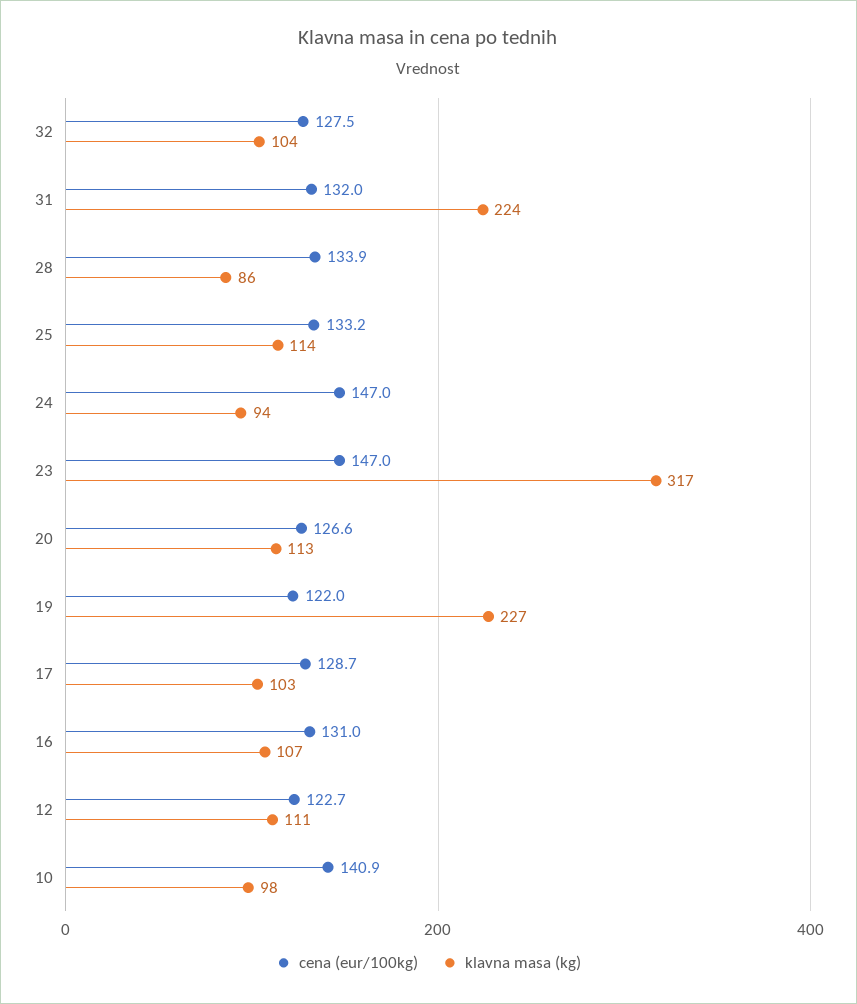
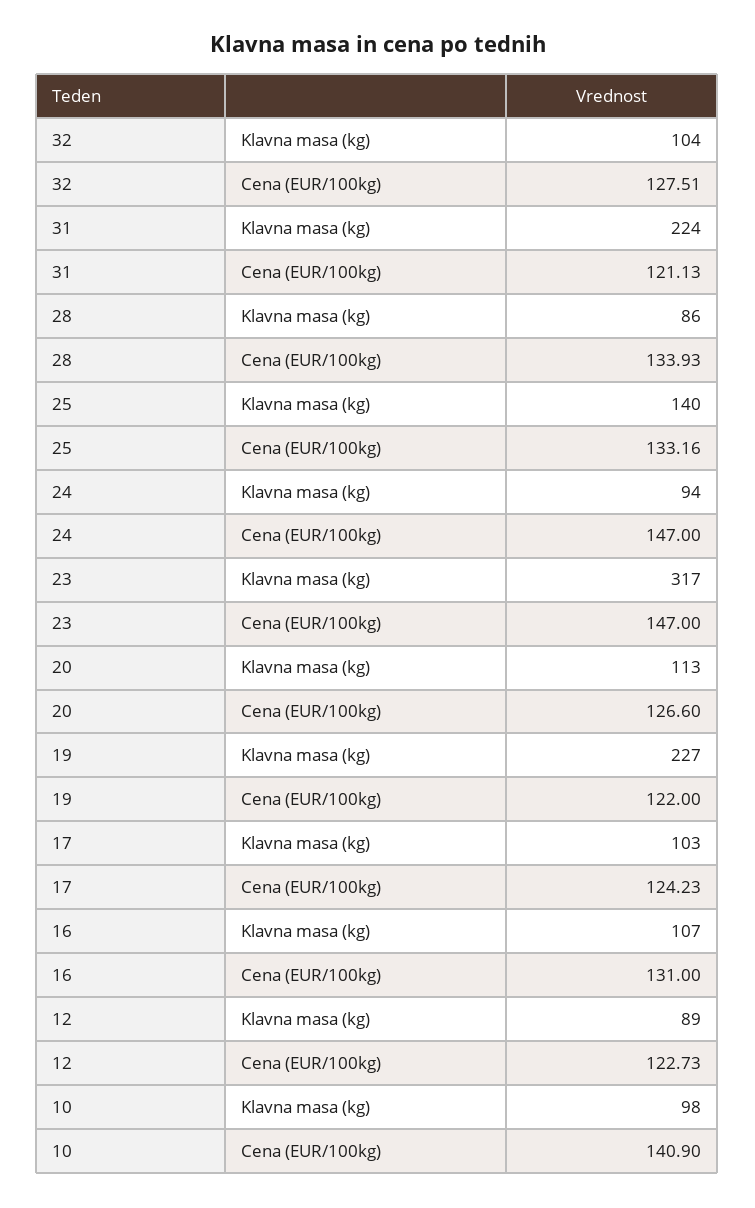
  {
    "cena (eur/100kg)": {
      "32": 127.51,
-     "31": 132,
+     "31": 121.13,
      "28": 133.93,
      "25": 133.16,
      "24": 147,
      "23": 147,
      "20": 126.6,
      "19": 122,
-     "17": 128.7,
+     "17": 124.23,
      "16": 131,
      "12": 122.73,
      "10": 140.9
    },
    "klavna masa (kg)": {
      "32": 104,
      "31": 224,
      "28": 86,
-     "25": 114,
+     "25": 140,
      "24": 94,
      "23": 317,
      "20": 113,
      "19": 227,
      "17": 103,
      "16": 107,
-     "12": 111,
+     "12": 89,
      "10": 98
    }
  }

